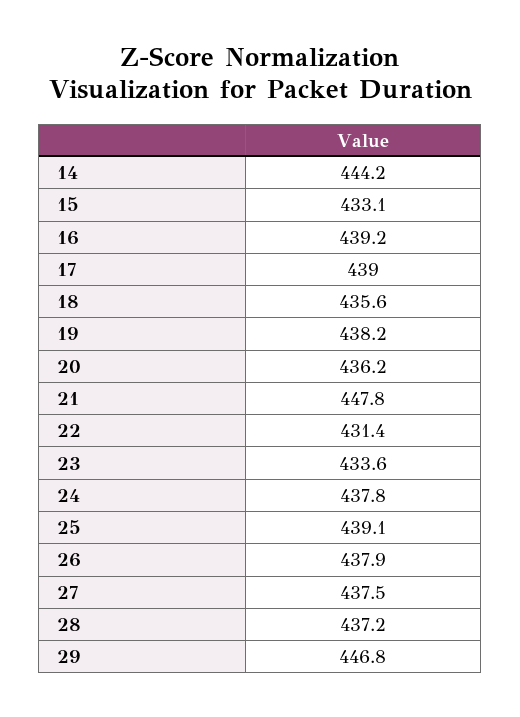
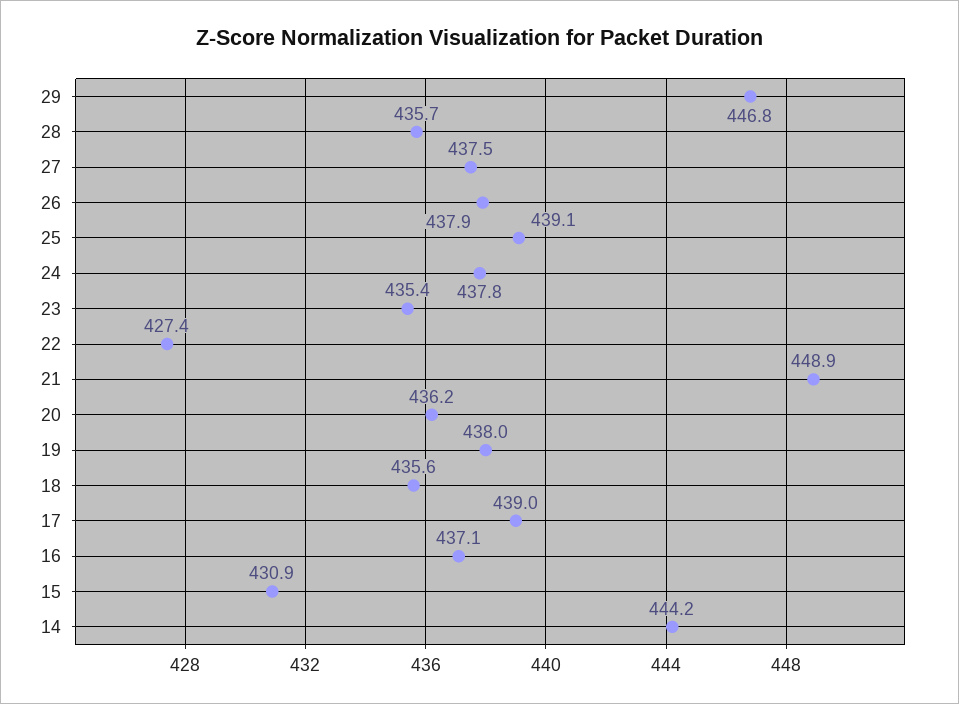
  {
    "14": 444.2,
-   "15": 433.1,
+   "15": 430.9,
-   "16": 439.2,
+   "16": 437.1,
    "17": 439,
    "18": 435.6,
-   "19": 438.2,
+   "19": 438,
    "20": 436.2,
-   "21": 447.8,
+   "21": 448.9,
-   "22": 431.4,
+   "22": 427.4,
-   "23": 433.6,
+   "23": 435.4,
    "24": 437.8,
    "25": 439.1,
    "26": 437.9,
    "27": 437.5,
-   "28": 437.2,
+   "28": 435.7,
    "29": 446.8
  }

